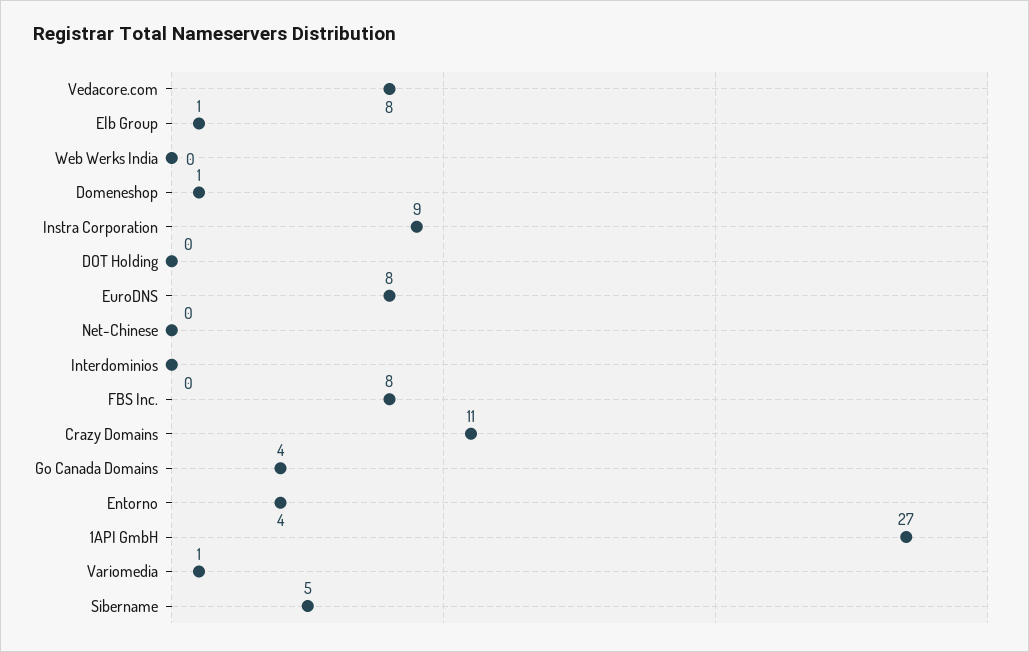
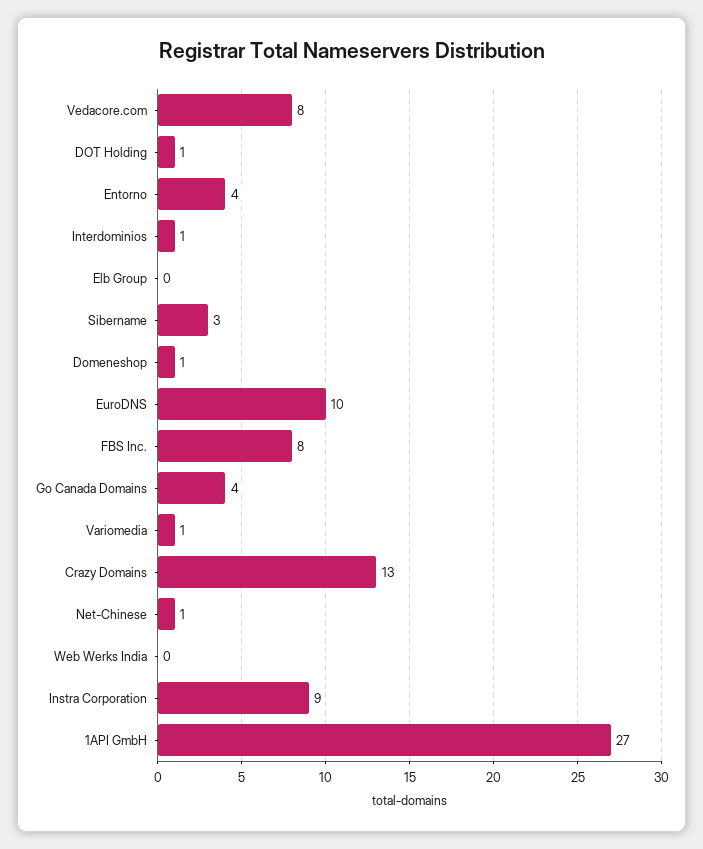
  {
    "Vedacore.com": 8,
-   "Elb Group": 1,
+   "Elb Group": 0,
    "Web Werks India": 0,
    "Domeneshop": 1,
    "Instra Corporation": 9,
-   "DOT Holding": 0,
+   "DOT Holding": 1,
-   "EuroDNS": 8,
+   "EuroDNS": 10,
-   "Net-Chinese": 0,
+   "Net-Chinese": 1,
-   "Interdominios": 0,
+   "Interdominios": 1,
    "FBS Inc.": 8,
-   "Crazy Domains": 11,
+   "Crazy Domains": 13,
    "Go Canada Domains": 4,
    "Entorno": 4,
    "1API GmbH": 27,
    "Variomedia": 1,
-   "Sibername": 5
+   "Sibername": 3
  }

